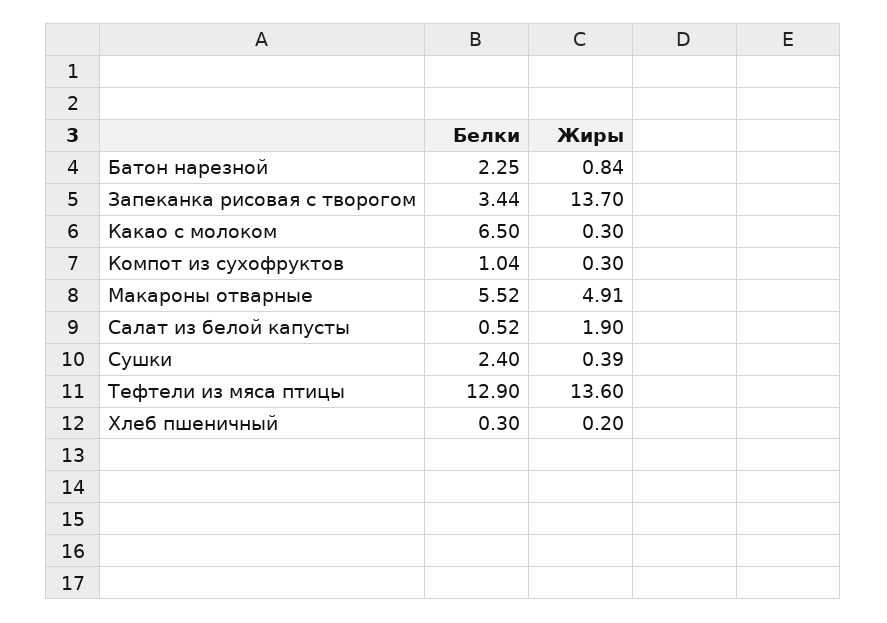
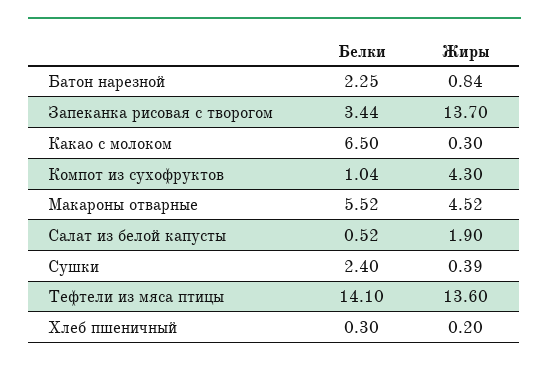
  {
    "Белки": {
      "Батон нарезной": 2.25,
      "Запеканка рисовая с творогом": 3.44,
      "Какао с молоком": 6.5,
      "Компот из сухофруктов": 1.04,
      "Макароны отварные": 5.52,
      "Салат из белой капусты": 0.52,
      "Сушки": 2.4,
-     "Тефтели из мяса птицы": 12.9,
+     "Тефтели из мяса птицы": 14.1,
      "Хлеб пшеничный": 0.3
    },
    "Жиры": {
      "Батон нарезной": 0.84,
      "Запеканка рисовая с творогом": 13.7,
      "Какао с молоком": 0.3,
-     "Компот из сухофруктов": 0.3,
+     "Компот из сухофруктов": 4.3,
-     "Макароны отварные": 4.91,
+     "Макароны отварные": 4.52,
      "Салат из белой капусты": 1.9,
      "Сушки": 0.39,
      "Тефтели из мяса птицы": 13.6,
      "Хлеб пшеничный": 0.2
    }
  }

